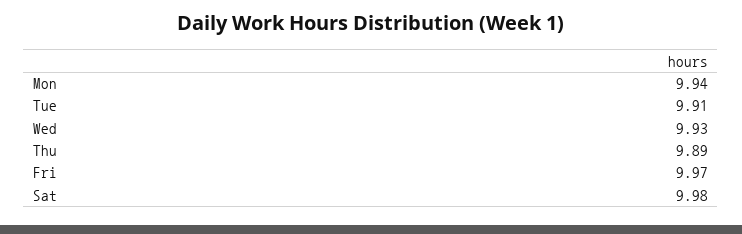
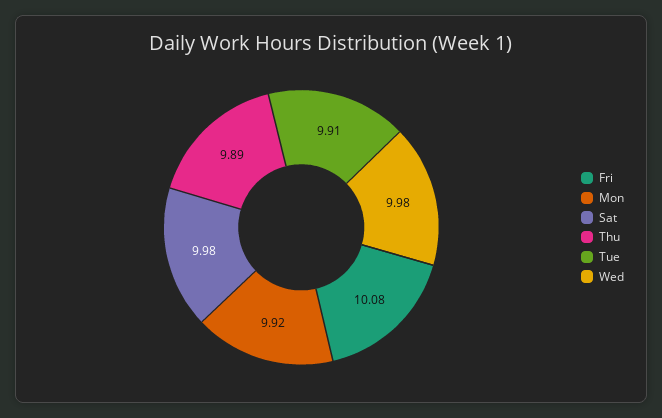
  {
-   "Mon": 9.94,
+   "Mon": 9.92,
    "Tue": 9.91,
-   "Wed": 9.93,
+   "Wed": 9.98,
    "Thu": 9.89,
-   "Fri": 9.97,
+   "Fri": 10.08,
    "Sat": 9.98
  }

